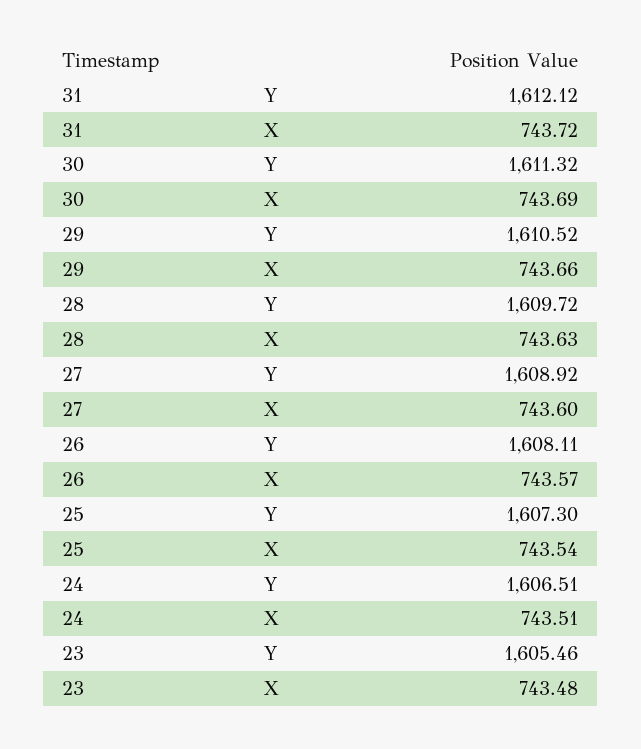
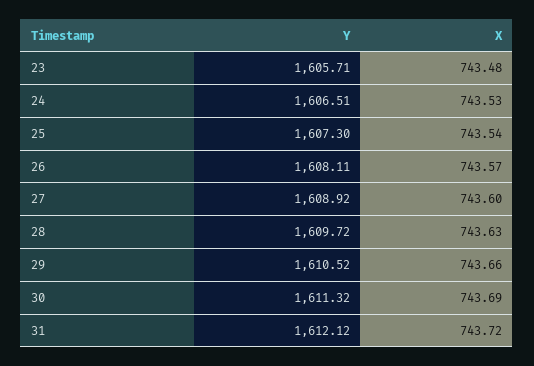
  {
    "31": {
      "Y": 1612.12,
      "X": 743.72
    },
    "30": {
      "Y": 1611.32,
      "X": 743.69
    },
    "29": {
      "Y": 1610.52,
      "X": 743.66
    },
    "28": {
      "Y": 1609.72,
      "X": 743.63
    },
    "27": {
      "Y": 1608.92,
      "X": 743.6
    },
    "26": {
      "Y": 1608.11,
      "X": 743.57
    },
    "25": {
      "Y": 1607.3,
      "X": 743.54
    },
    "24": {
      "Y": 1606.51,
-     "X": 743.51
+     "X": 743.53
    },
    "23": {
-     "Y": 1605.46,
+     "Y": 1605.71,
      "X": 743.48
    }
  }

